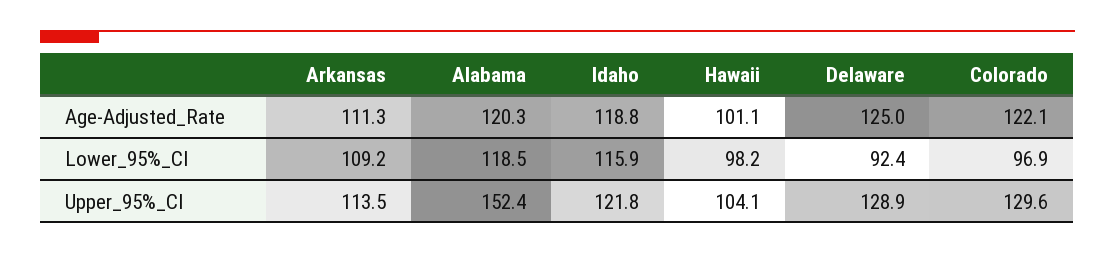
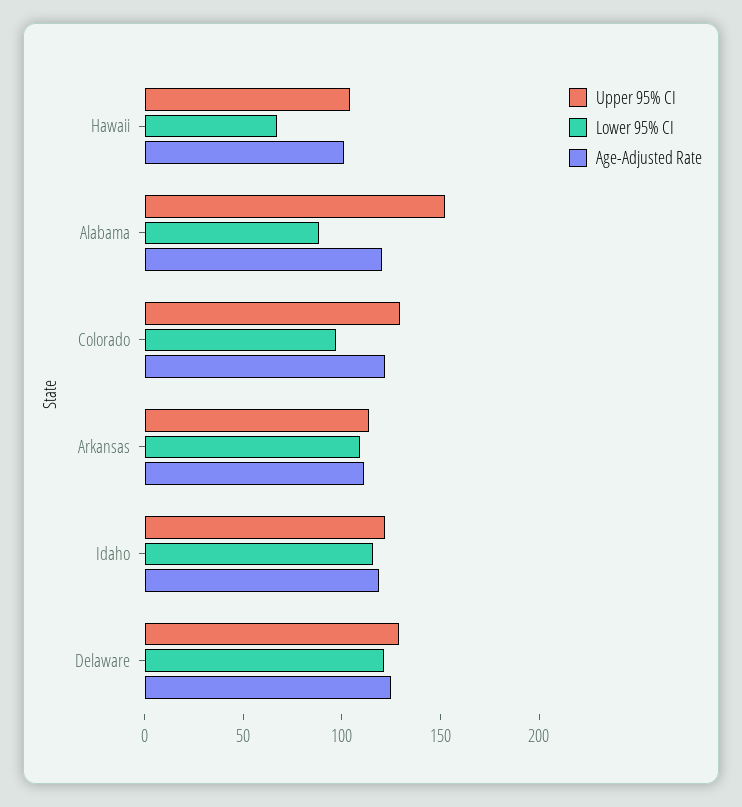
  {
    "Age-Adjusted_Rate": {
      "Arkansas": 111.3,
      "Alabama": 120.3,
      "Idaho": 118.8,
      "Hawaii": 101.1,
      "Delaware": 125,
      "Colorado": 122.1
    },
    "Lower_95%_CI": {
      "Arkansas": 109.2,
-     "Alabama": 118.5,
+     "Alabama": 90,
      "Idaho": 115.9,
-     "Hawaii": 98.2,
+     "Hawaii": 70,
-     "Delaware": 92.4,
+     "Delaware": 120,
      "Colorado": 96.9
    },
    "Upper_95%_CI": {
      "Arkansas": 113.5,
      "Alabama": 152.4,
      "Idaho": 121.8,
      "Hawaii": 104.1,
      "Delaware": 128.9,
      "Colorado": 129.6
    }
  }

